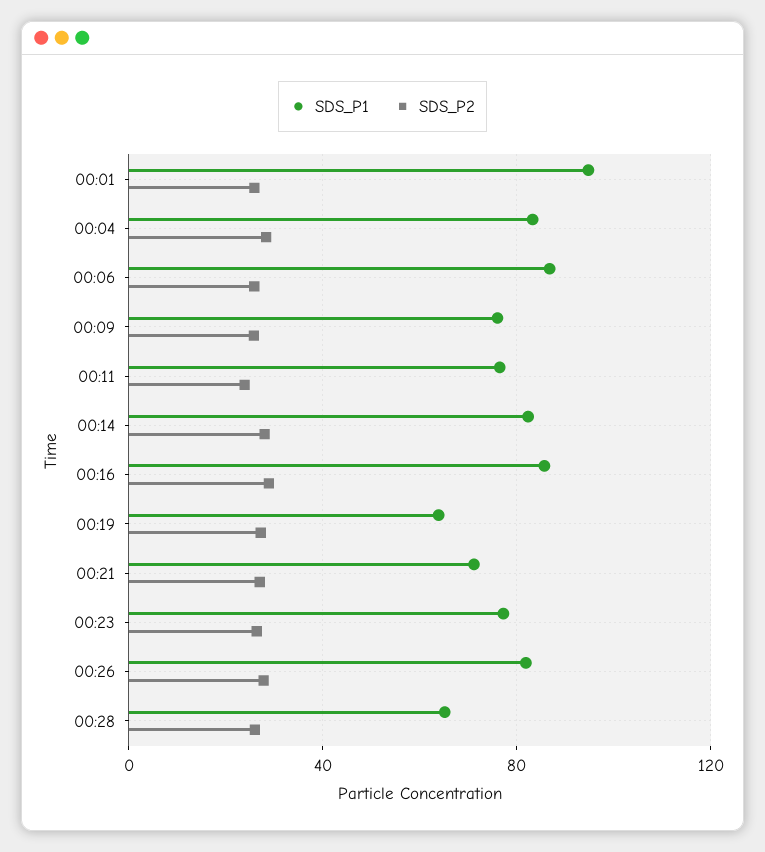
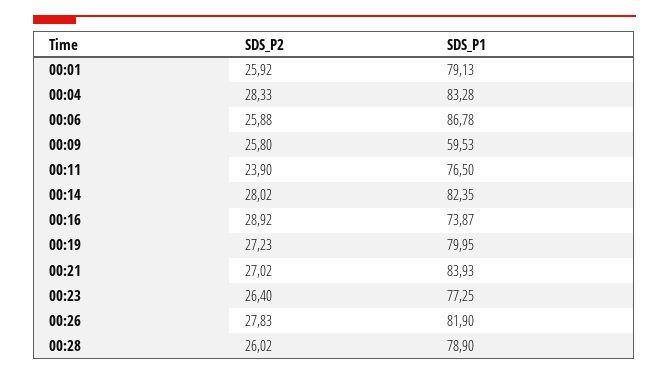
  {
    "SDS_P1": {
-     "00:01": 95,
+     "00:01": 79.13,
      "00:04": 83.28,
      "00:06": 86.78,
-     "00:09": 75,
+     "00:09": 59.53,
      "00:11": 76.5,
      "00:14": 82.35,
-     "00:16": 85,
+     "00:16": 73.87,
-     "00:19": 65,
+     "00:19": 79.95,
-     "00:21": 70,
+     "00:21": 83.93,
      "00:23": 77.25,
      "00:26": 81.9,
-     "00:28": 65
+     "00:28": 78.9
    },
    "SDS_P2": {
      "00:01": 25.92,
      "00:04": 28.33,
      "00:06": 25.88,
      "00:09": 25.8,
      "00:11": 23.9,
      "00:14": 28.02,
      "00:16": 28.92,
      "00:19": 27.23,
      "00:21": 27.02,
      "00:23": 26.4,
      "00:26": 27.83,
      "00:28": 26.02
    }
  }

